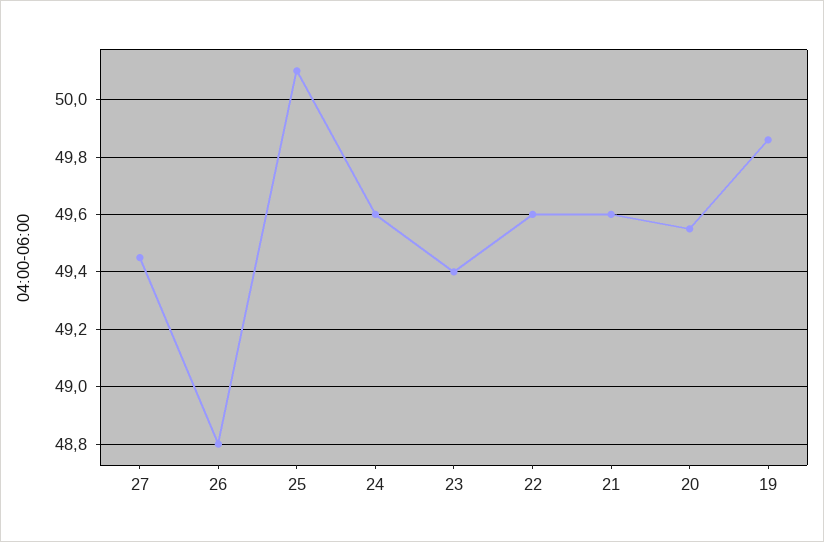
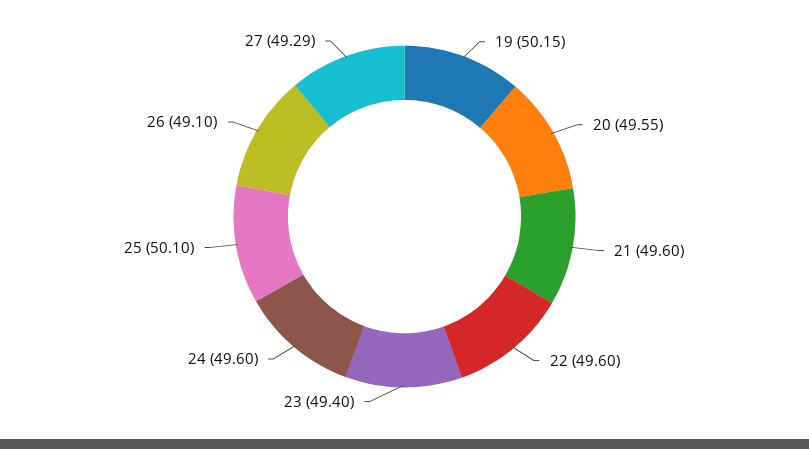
  {
-   "27": 49.45,
+   "27": 49.29,
-   "26": 48.8,
+   "26": 49.1,
    "25": 50.1,
    "24": 49.6,
    "23": 49.4,
    "22": 49.6,
    "21": 49.6,
    "20": 49.55,
-   "19": 49.85
+   "19": 50.15
  }

